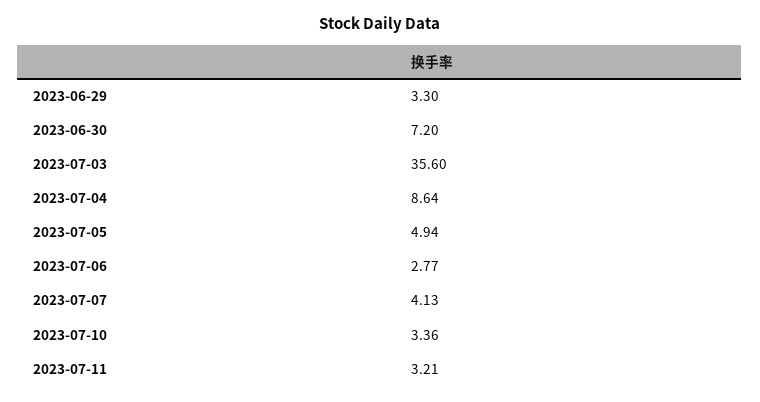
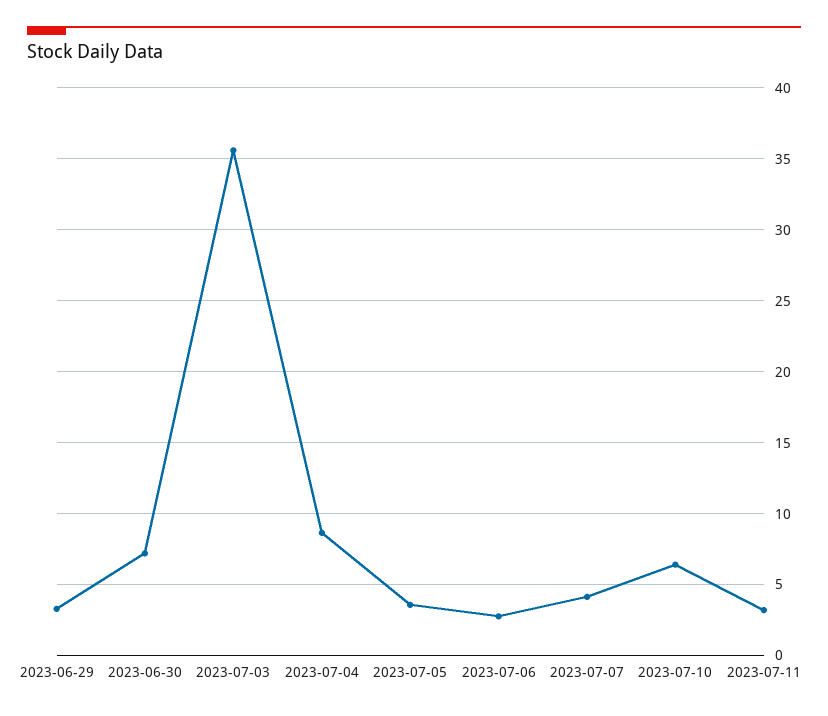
  {
    "2023-06-29": 3.3,
    "2023-06-30": 7.2,
    "2023-07-03": 35.6,
    "2023-07-04": 8.64,
-   "2023-07-05": 4.94,
+   "2023-07-05": 3.5,
    "2023-07-06": 2.77,
    "2023-07-07": 4.13,
-   "2023-07-10": 3.36,
+   "2023-07-10": 6.5,
    "2023-07-11": 3.21
  }

